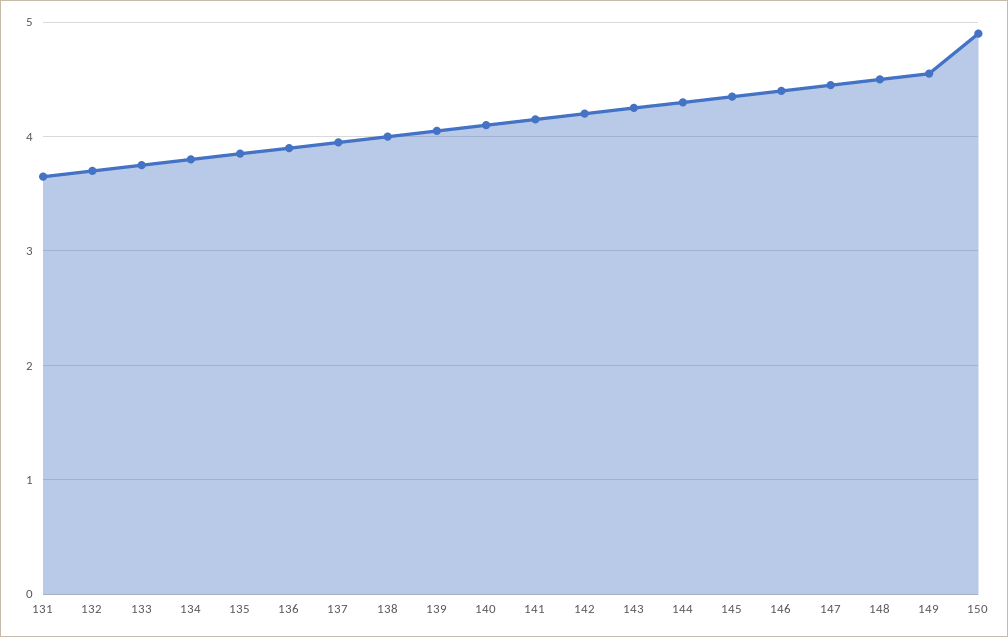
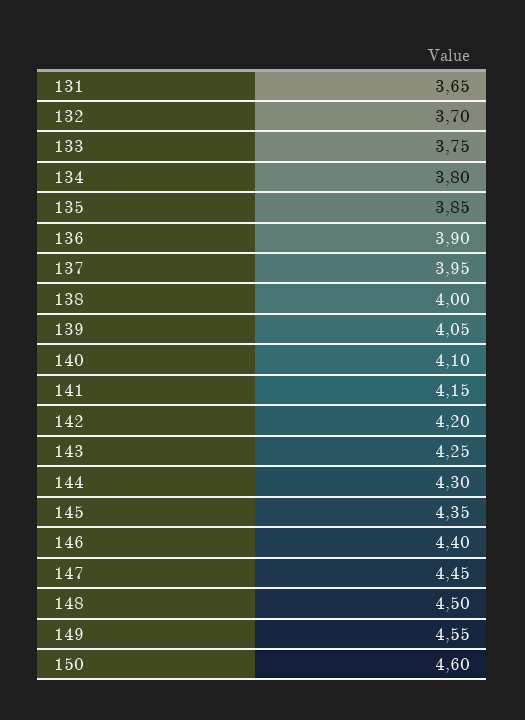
  {
    "131": 3.65,
    "132": 3.7,
    "133": 3.75,
    "134": 3.8,
    "135": 3.85,
    "136": 3.9,
    "137": 3.95,
    "138": 4,
    "139": 4.05,
    "140": 4.1,
    "141": 4.15,
    "142": 4.2,
    "143": 4.25,
    "144": 4.3,
    "145": 4.35,
    "146": 4.4,
    "147": 4.45,
    "148": 4.5,
    "149": 4.55,
-   "150": 4.9
+   "150": 4.6
  }

